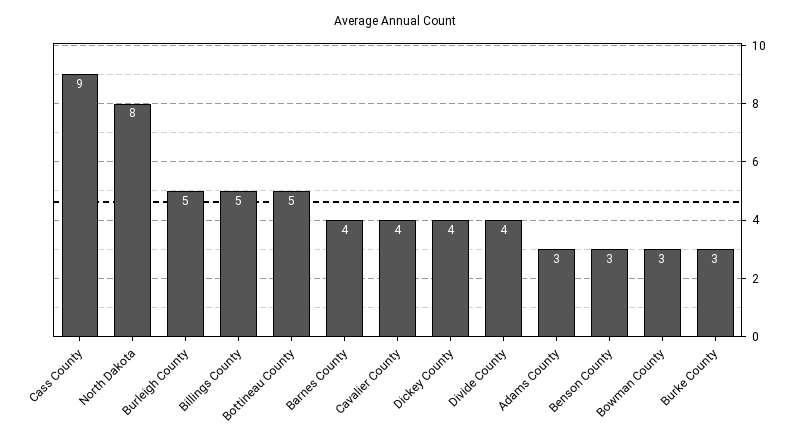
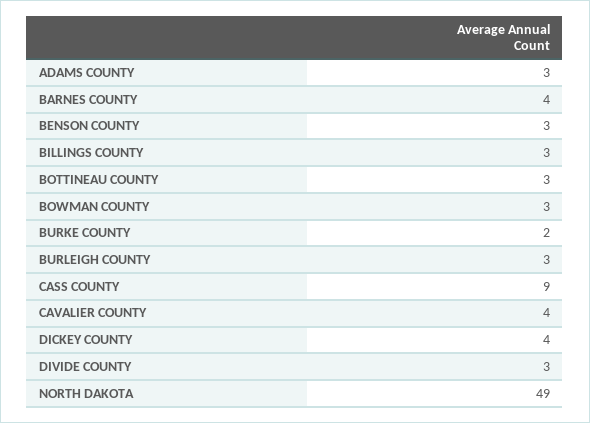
  {
    "Cass County": 9,
-   "North Dakota": 8,
+   "North Dakota": 49,
-   "Burleigh County": 5,
+   "Burleigh County": 3,
-   "Billings County": 5,
+   "Billings County": 3,
-   "Bottineau County": 5,
+   "Bottineau County": 3,
    "Barnes County": 4,
    "Cavalier County": 4,
    "Dickey County": 4,
-   "Divide County": 4,
+   "Divide County": 3,
    "Adams County": 3,
    "Benson County": 3,
    "Bowman County": 3,
-   "Burke County": 3
+   "Burke County": 2
  }

